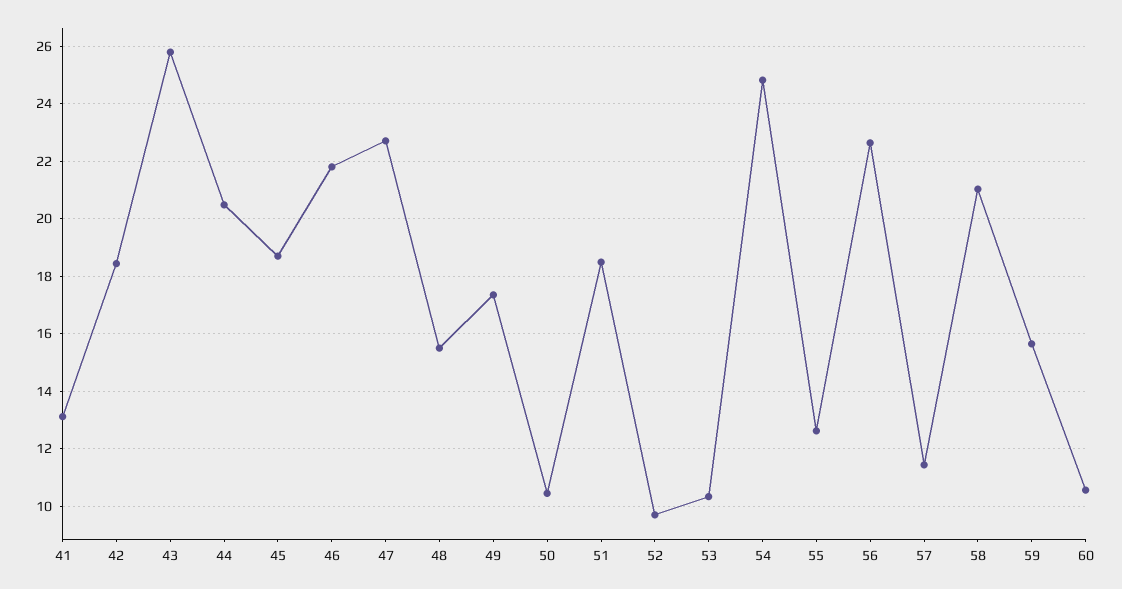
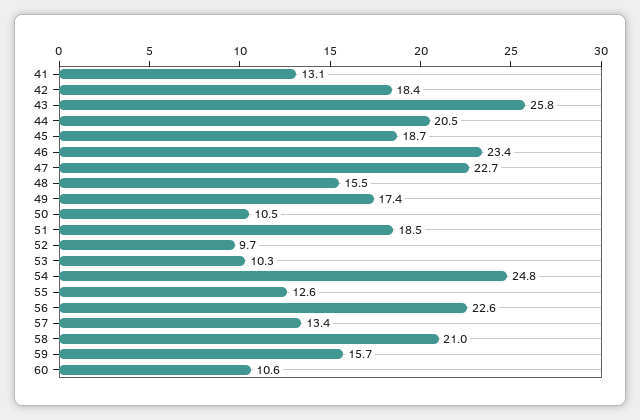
  {
    "41": 13.1,
    "42": 18.4,
    "43": 25.8,
    "44": 20.5,
    "45": 18.7,
-   "46": 21.75,
+   "46": 23.4,
    "47": 22.7,
    "48": 15.5,
    "49": 17.4,
    "50": 10.5,
    "51": 18.5,
    "52": 9.7,
    "53": 10.3,
    "54": 24.8,
    "55": 12.6,
    "56": 22.6,
-   "57": 11.5,
+   "57": 13.4,
    "58": 21,
    "59": 15.7,
    "60": 10.6
  }

